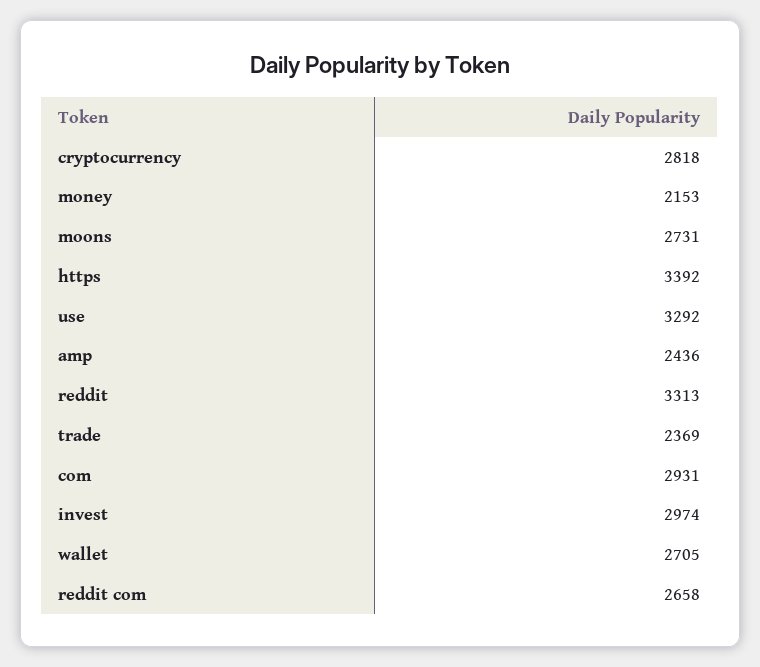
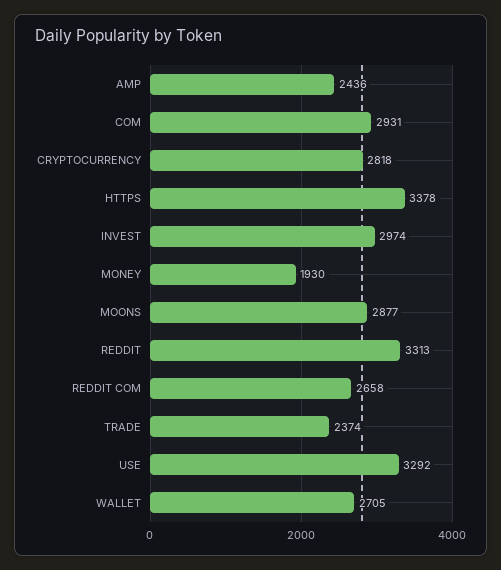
  {
    "cryptocurrency": 2818,
-   "money": 2153,
+   "money": 1930,
-   "moons": 2731,
+   "moons": 2877,
-   "https": 3392,
+   "https": 3378,
    "use": 3292,
    "amp": 2436,
    "reddit": 3313,
-   "trade": 2369,
+   "trade": 2374,
    "com": 2931,
    "invest": 2974,
    "wallet": 2705,
    "reddit com": 2658
  }

